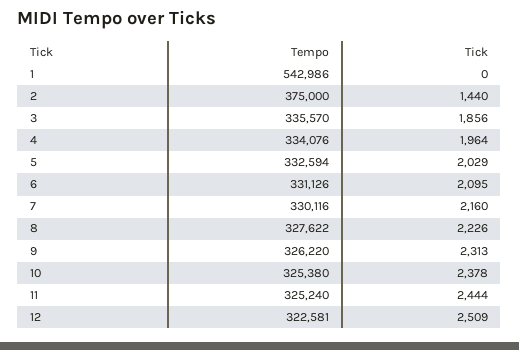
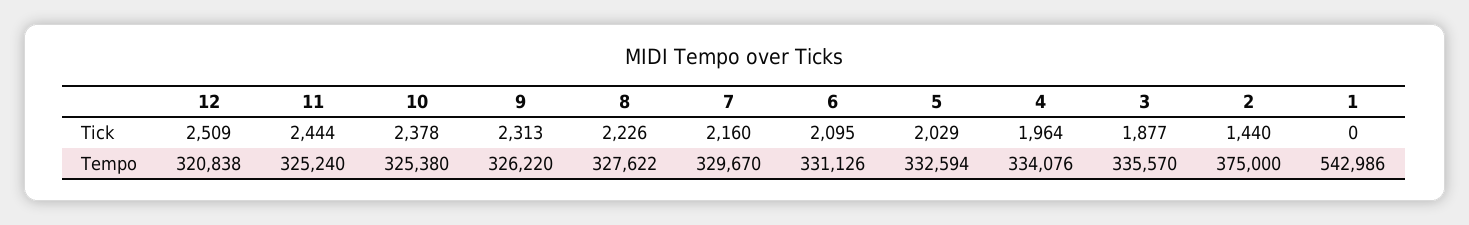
  {
    "Tempo": {
      "1": 542986,
      "2": 375000,
      "3": 335570,
      "4": 334076,
      "5": 332594,
      "6": 331126,
-     "7": 330116,
+     "7": 329670,
      "8": 327622,
      "9": 326220,
      "10": 325380,
      "11": 325240,
-     "12": 322581
+     "12": 320838
    },
    "Tick": {
      "1": 0,
      "2": 1440,
-     "3": 1856,
+     "3": 1877,
      "4": 1964,
      "5": 2029,
      "6": 2095,
      "7": 2160,
      "8": 2226,
      "9": 2313,
      "10": 2378,
      "11": 2444,
      "12": 2509
    }
  }

